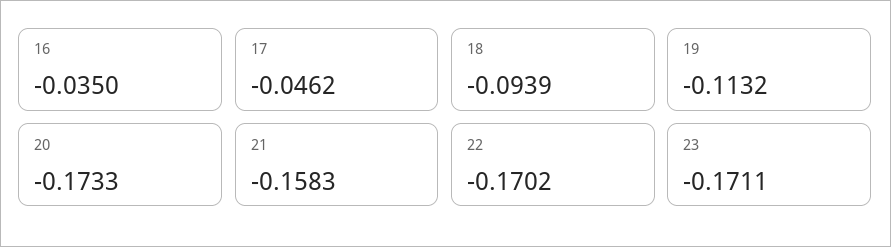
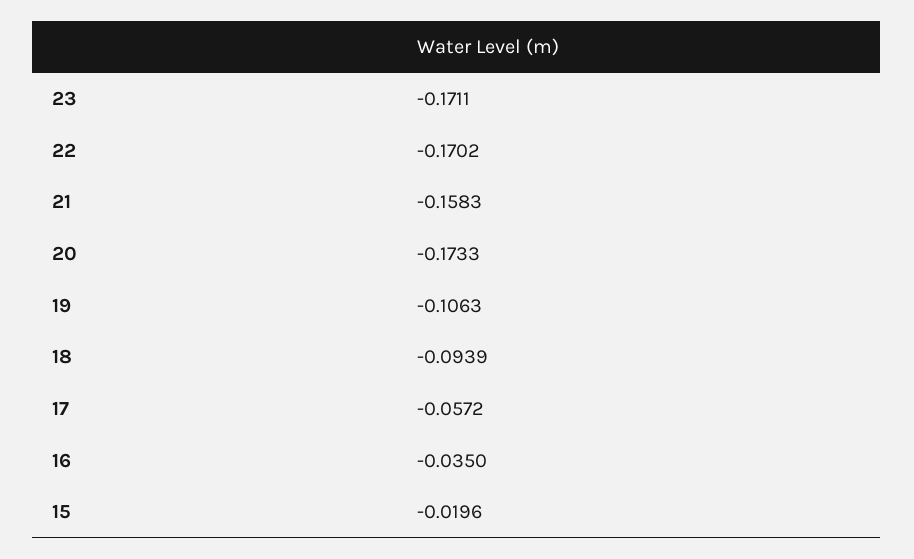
  {
    "16": -0.035,
-   "17": -0.0462,
+   "17": -0.0572,
    "18": -0.0939,
-   "19": -0.1132,
+   "19": -0.1063,
    "20": -0.1733,
    "21": -0.1583,
    "22": -0.1702,
-   "23": -0.1711
+   "23": -0.1711,
+   "15": -0.0196
  }

